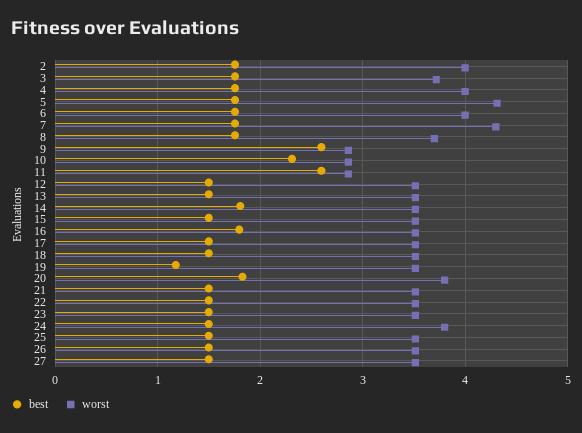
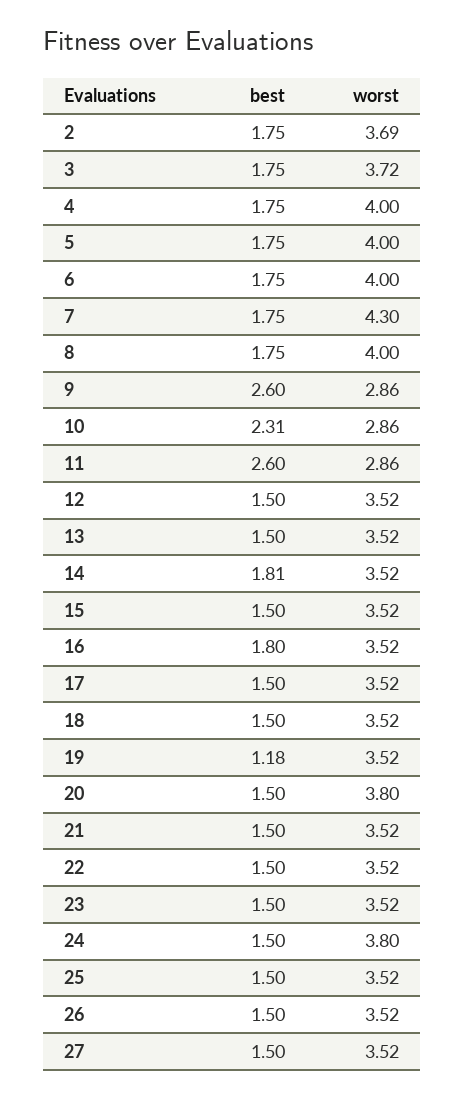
  {
    "best": {
      "2": 1.75,
      "3": 1.75,
      "4": 1.75,
      "5": 1.75,
      "6": 1.75,
      "7": 1.75,
      "8": 1.75,
      "9": 2.6,
      "10": 2.31,
      "11": 2.6,
      "12": 1.5,
      "13": 1.5,
      "14": 1.81,
      "15": 1.5,
      "16": 1.8,
      "17": 1.5,
      "18": 1.5,
      "19": 1.18,
-     "20": 1.8,
+     "20": 1.5,
      "21": 1.5,
      "22": 1.5,
      "23": 1.5,
      "24": 1.5,
      "25": 1.5,
      "26": 1.5,
      "27": 1.5
    },
    "worst": {
-     "2": 4,
+     "2": 3.69,
      "3": 3.72,
      "4": 4,
-     "5": 4.3,
+     "5": 4,
      "6": 4,
      "7": 4.3,
-     "8": 3.7,
+     "8": 4,
      "9": 2.86,
      "10": 2.86,
      "11": 2.86,
      "12": 3.52,
      "13": 3.52,
      "14": 3.52,
      "15": 3.52,
      "16": 3.52,
      "17": 3.52,
      "18": 3.52,
      "19": 3.52,
      "20": 3.8,
      "21": 3.52,
      "22": 3.52,
      "23": 3.52,
      "24": 3.8,
      "25": 3.52,
      "26": 3.52,
      "27": 3.52
    }
  }

